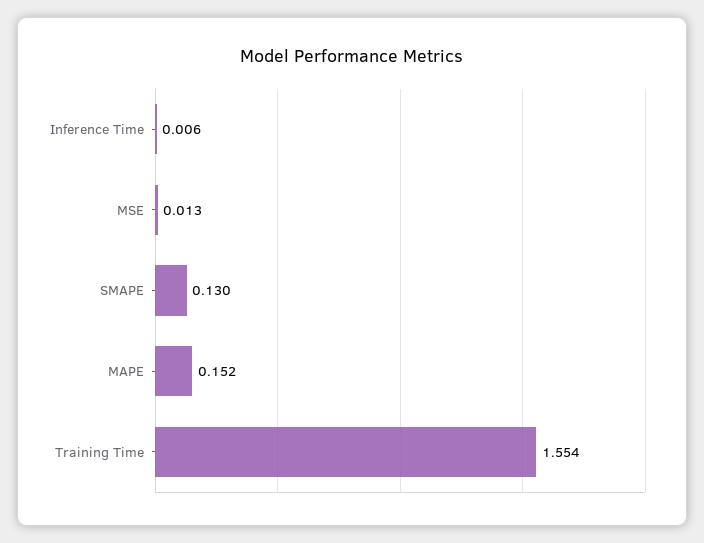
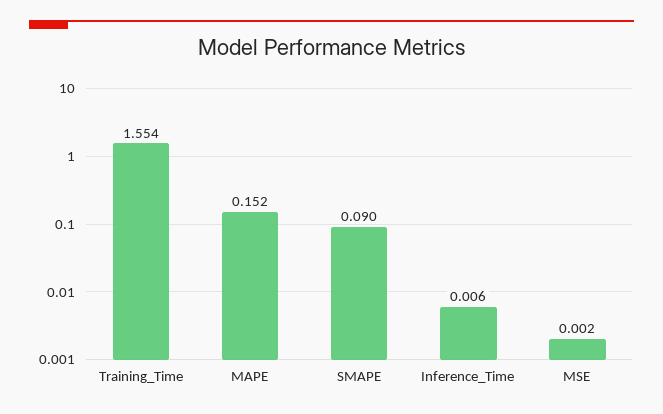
  {
    "Inference Time": 0.006,
-   "MSE": 0.013,
+   "MSE": 0.002,
-   "SMAPE": 0.13,
+   "SMAPE": 0.09,
    "MAPE": 0.152,
    "Training Time": 1.554
  }

